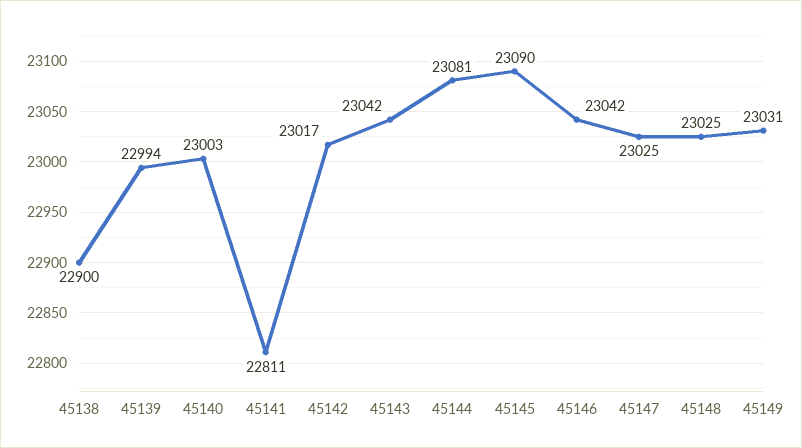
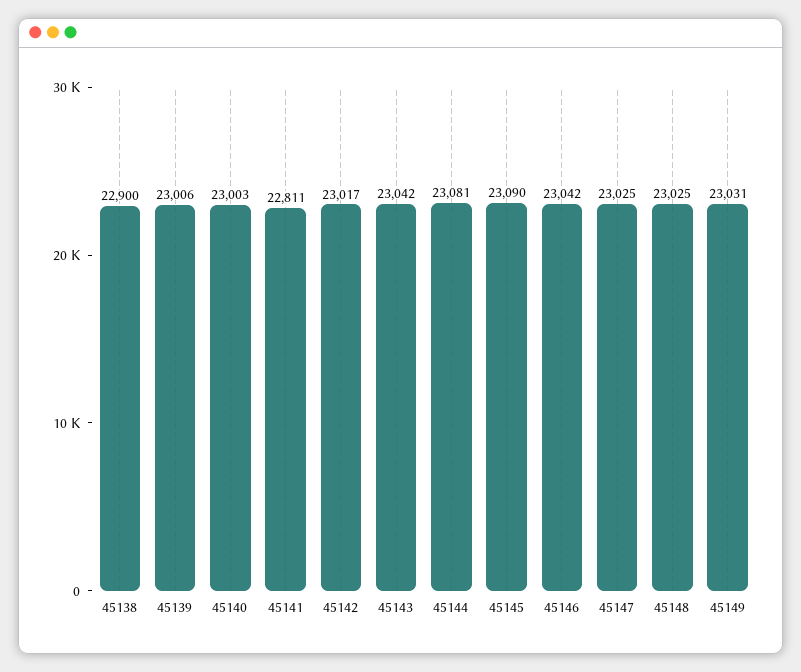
  {
    "45138": 22900,
-   "45139": 22994,
+   "45139": 23006,
    "45140": 23003,
    "45141": 22811,
    "45142": 23017,
    "45143": 23042,
    "45144": 23081,
    "45145": 23090,
    "45146": 23042,
    "45147": 23025,
    "45148": 23025,
    "45149": 23031
  }

